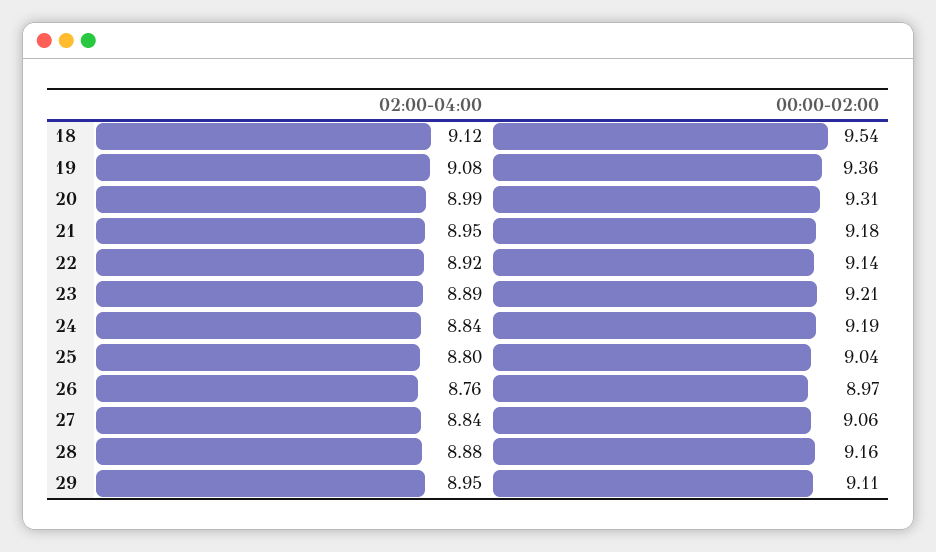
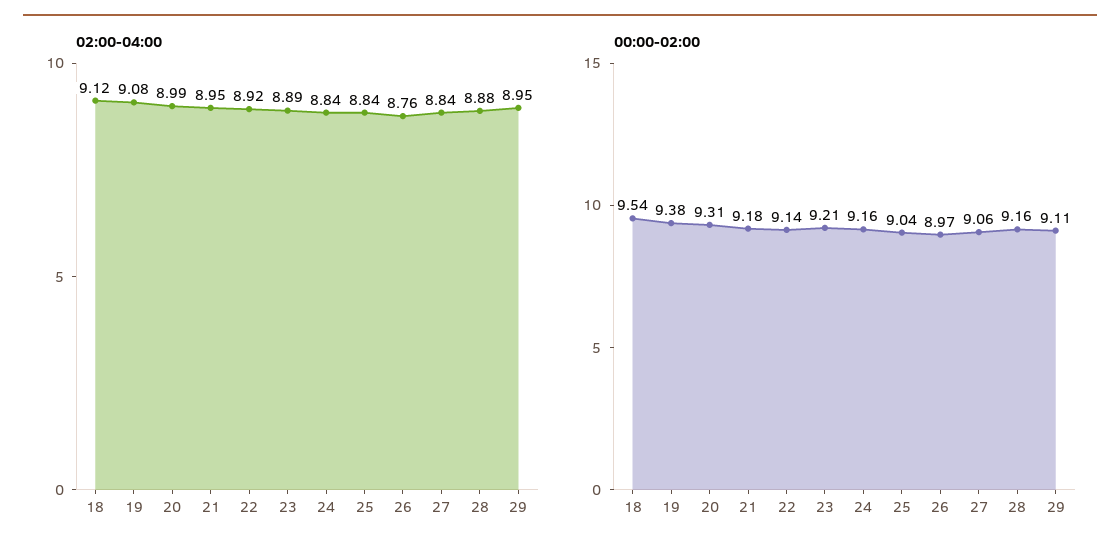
  {
    "02:00-04:00": {
      "18": 9.12,
      "19": 9.08,
      "20": 8.99,
      "21": 8.95,
      "22": 8.92,
      "23": 8.89,
      "24": 8.84,
-     "25": 8.8,
+     "25": 8.84,
      "26": 8.76,
      "27": 8.84,
      "28": 8.88,
      "29": 8.95
    },
    "00:00-02:00": {
      "18": 9.54,
-     "19": 9.36,
+     "19": 9.38,
      "20": 9.31,
      "21": 9.18,
      "22": 9.14,
      "23": 9.21,
-     "24": 9.19,
+     "24": 9.16,
      "25": 9.04,
      "26": 8.97,
      "27": 9.06,
      "28": 9.16,
      "29": 9.11
    }
  }

